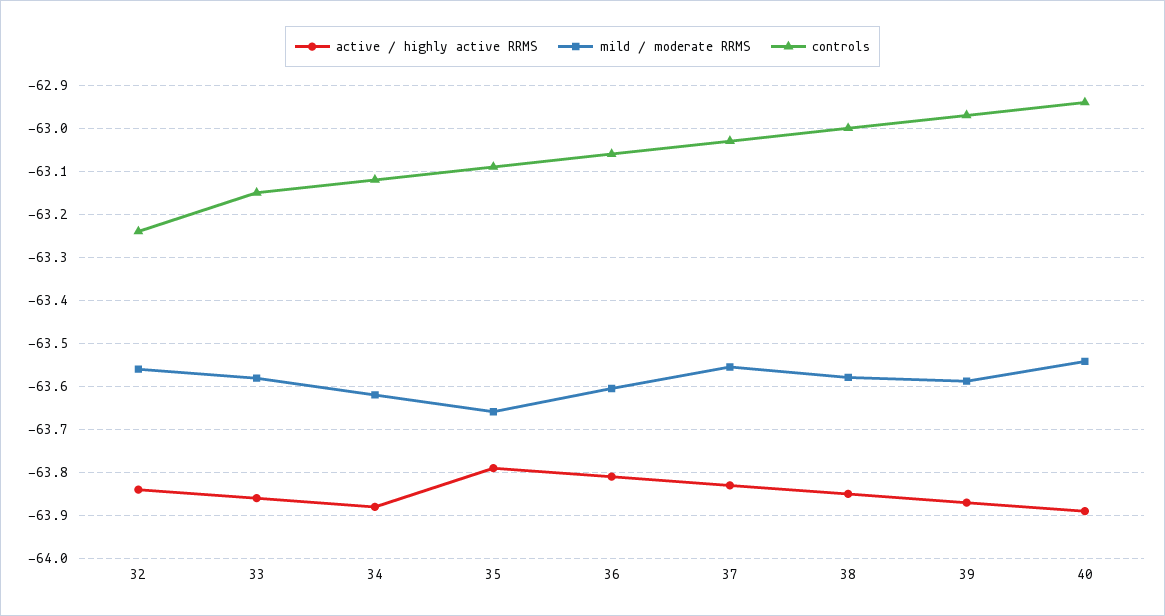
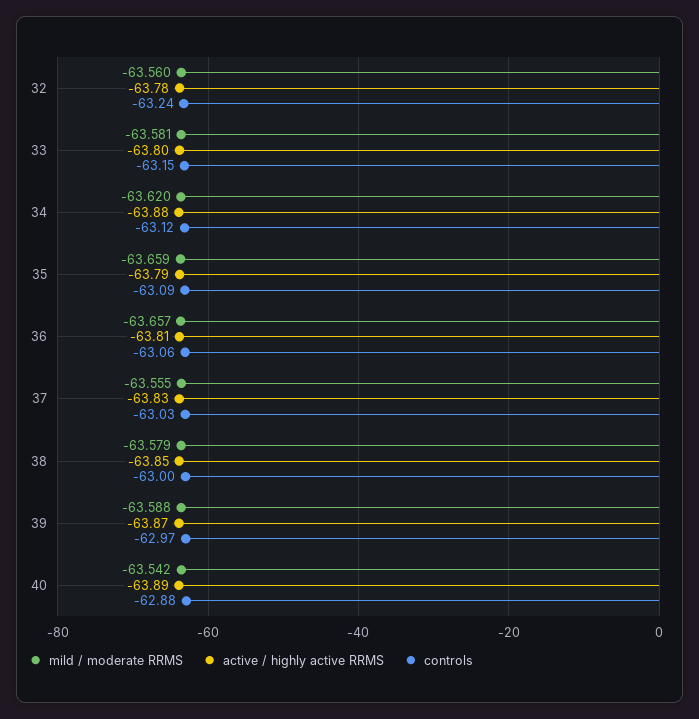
  {
    "active / highly active RRMS": {
-     "32": -63.84,
+     "32": -63.78,
-     "33": -63.86,
+     "33": -63.8,
      "34": -63.88,
      "35": -63.79,
      "36": -63.81,
      "37": -63.83,
      "38": -63.85,
      "39": -63.87,
      "40": -63.89
    },
    "mild / moderate RRMS": {
      "32": -63.56,
      "33": -63.581,
      "34": -63.62,
      "35": -63.659,
-     "36": -63.6,
+     "36": -63.657,
      "37": -63.555,
      "38": -63.579,
      "39": -63.588,
      "40": -63.542
    },
    "controls": {
      "32": -63.24,
      "33": -63.15,
      "34": -63.12,
      "35": -63.09,
      "36": -63.06,
      "37": -63.03,
      "38": -63,
      "39": -62.97,
-     "40": -62.94
+     "40": -62.88
    }
  }

